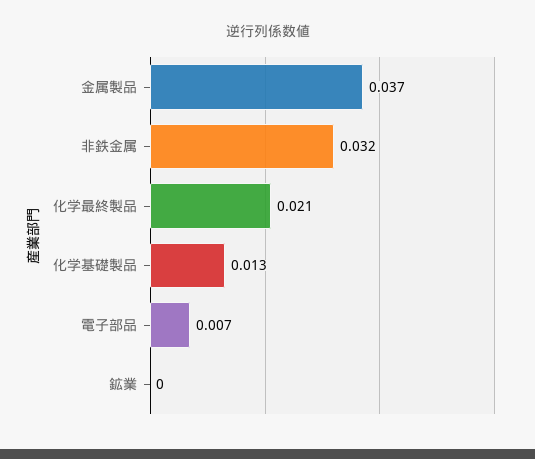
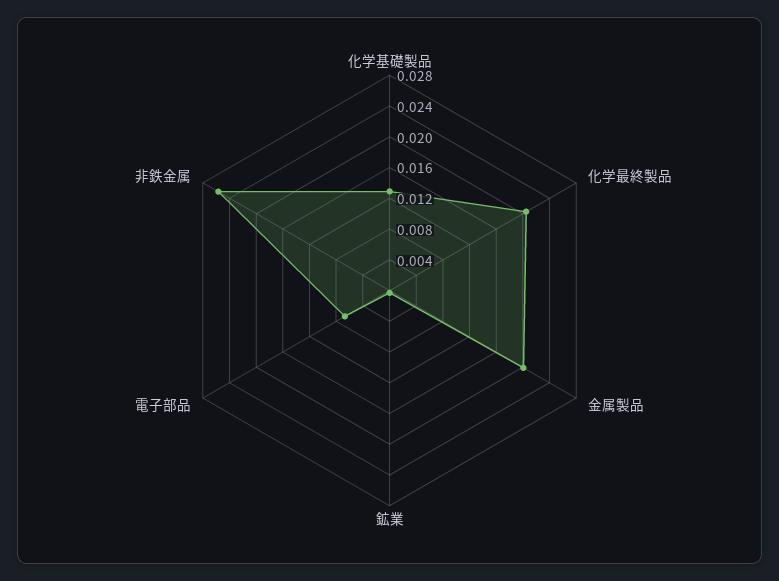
  {
-   "金属製品": 0.037,
+   "金属製品": 0.02,
-   "非鉄金属": 0.032,
+   "非鉄金属": 0.026,
    "化学最終製品": 0.021,
    "化学基礎製品": 0.013,
    "電子部品": 0.007,
    "鉱業": 0
  }

